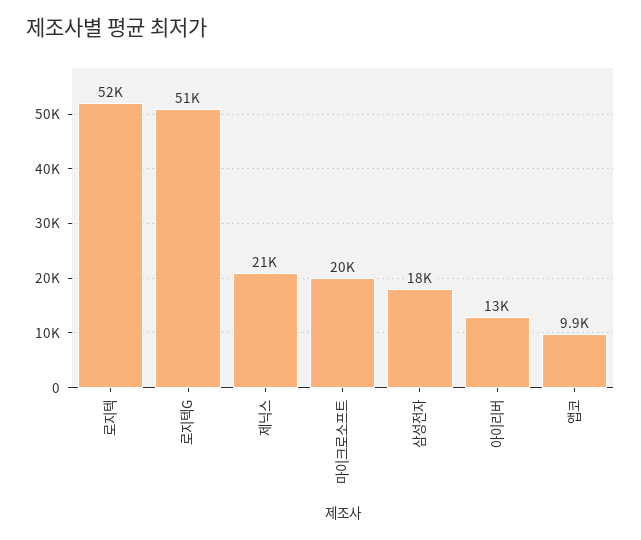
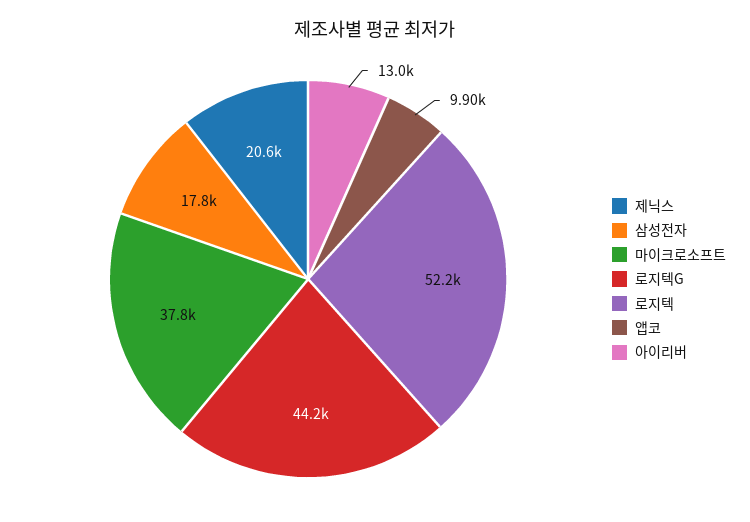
  {
    "로지텍": 52200,
-   "로지텍G": 51000,
+   "로지텍G": 44200,
    "제닉스": 20600,
-   "마이크로소프트": 20000,
+   "마이크로소프트": 37800,
    "삼성전자": 17800,
    "아이리버": 13000,
    "앱코": 9900
  }

